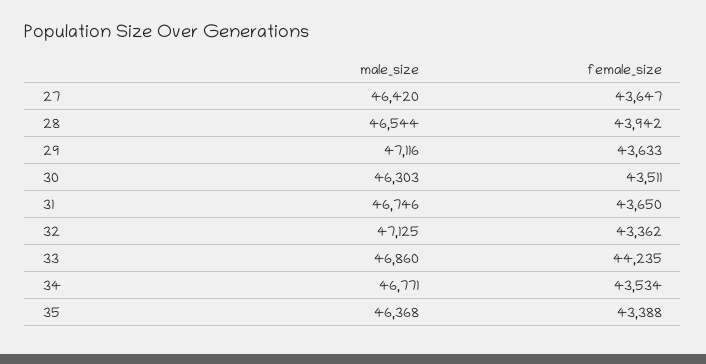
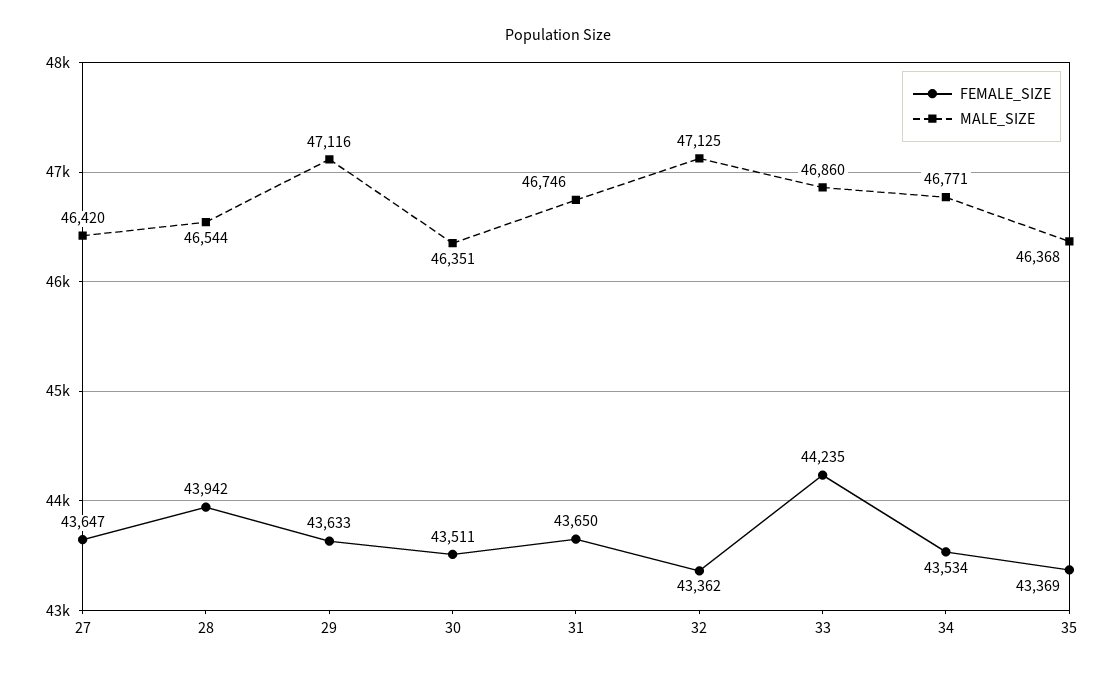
  {
    "male_size": {
      "27": 46420,
      "28": 46544,
      "29": 47116,
-     "30": 46303,
+     "30": 46351,
      "31": 46746,
      "32": 47125,
      "33": 46860,
      "34": 46771,
      "35": 46368
    },
    "female_size": {
      "27": 43647,
      "28": 43942,
      "29": 43633,
      "30": 43511,
      "31": 43650,
      "32": 43362,
      "33": 44235,
      "34": 43534,
-     "35": 43388
+     "35": 43369
    }
  }

